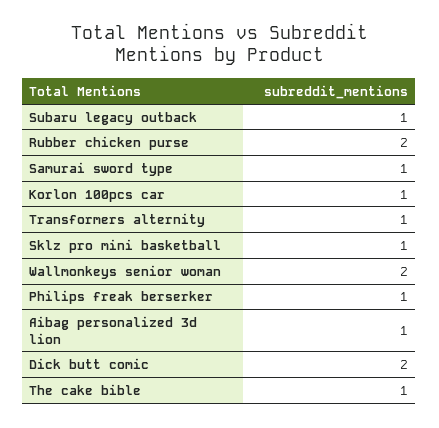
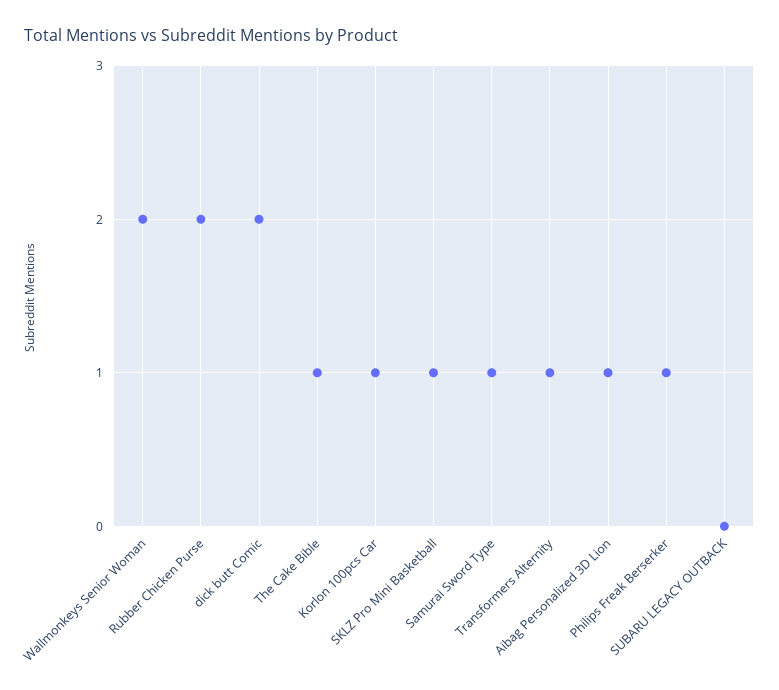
  {
-   "Subaru legacy outback": 1,
+   "Subaru legacy outback": 0,
    "Rubber chicken purse": 2,
    "Samurai sword type": 1,
    "Korlon 100pcs car": 1,
    "Transformers alternity": 1,
    "Sklz pro mini basketball": 1,
    "Wallmonkeys senior woman": 2,
    "Philips freak berserker": 1,
    "Aibag personalized 3d lion": 1,
    "Dick butt comic": 2,
    "The cake bible": 1
  }

